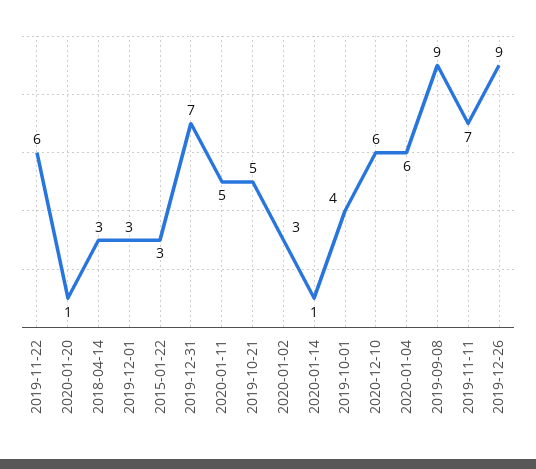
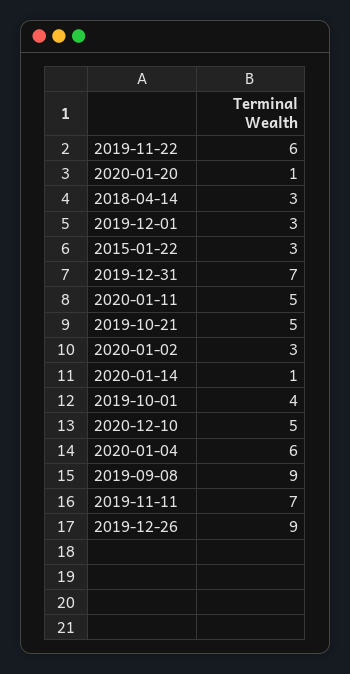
  {
    "2019-11-22": 6,
    "2020-01-20": 1,
    "2018-04-14": 3,
    "2019-12-01": 3,
    "2015-01-22": 3,
    "2019-12-31": 7,
    "2020-01-11": 5,
    "2019-10-21": 5,
    "2020-01-02": 3,
    "2020-01-14": 1,
    "2019-10-01": 4,
-   "2020-12-10": 6,
+   "2020-12-10": 5,
    "2020-01-04": 6,
    "2019-09-08": 9,
    "2019-11-11": 7,
    "2019-12-26": 9
  }

